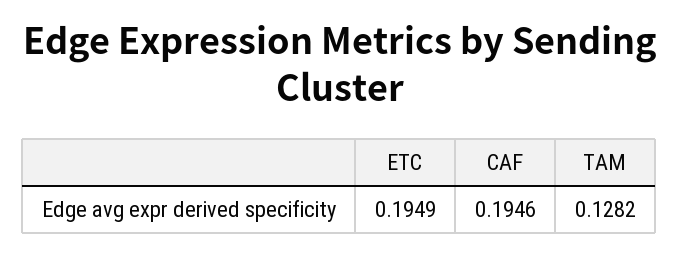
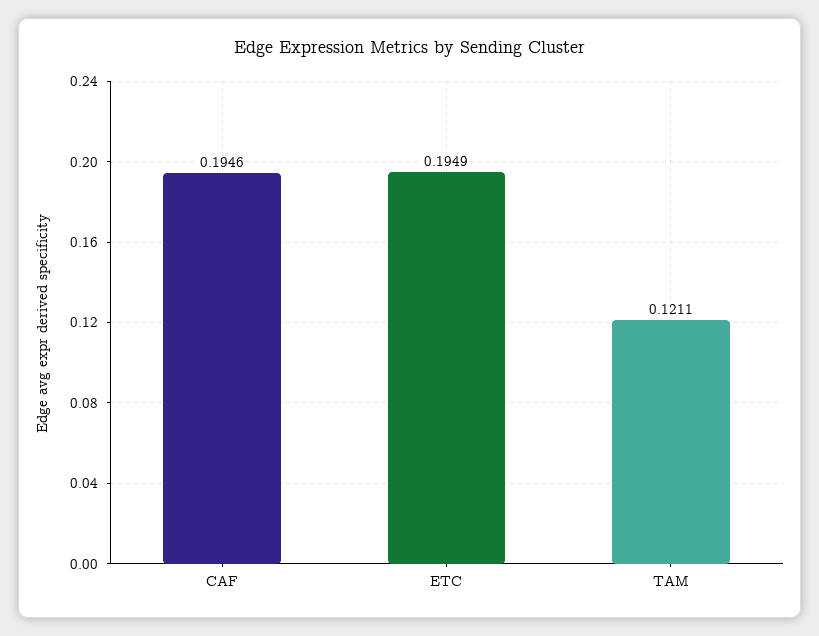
  {
    "ETC": 0.1949,
    "CAF": 0.1946,
-   "TAM": 0.1282
+   "TAM": 0.1211
  }

